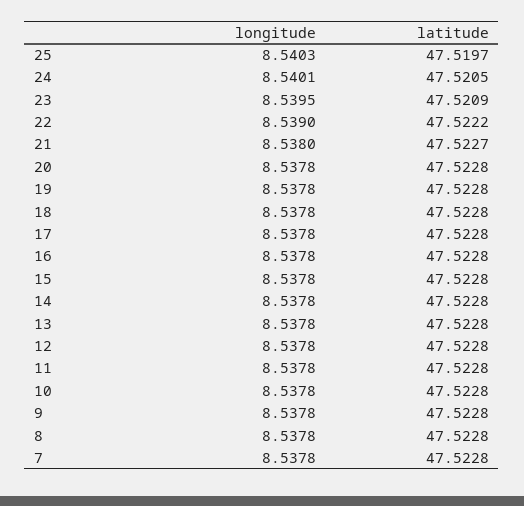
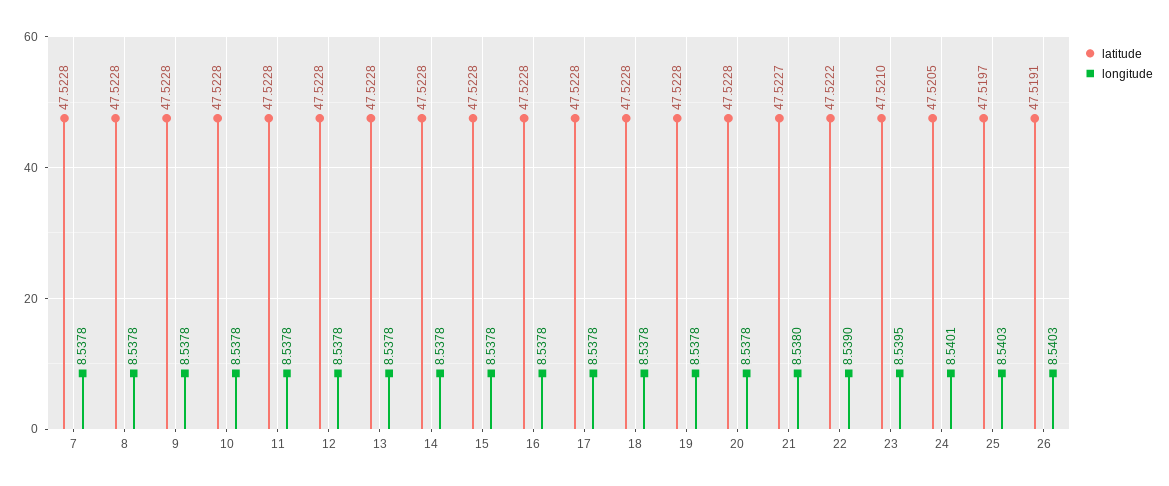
  {
    "longitude": {
      "25": 8.5403,
      "24": 8.5401,
      "23": 8.5395,
      "22": 8.539,
      "21": 8.538,
      "20": 8.5378,
      "19": 8.5378,
      "18": 8.5378,
      "17": 8.5378,
      "16": 8.5378,
      "15": 8.5378,
      "14": 8.5378,
      "13": 8.5378,
      "12": 8.5378,
      "11": 8.5378,
      "10": 8.5378,
      "9": 8.5378,
      "8": 8.5378,
-     "7": 8.5378
+     "7": 8.5378,
+     "26": 8.5403
    },
    "latitude": {
      "25": 47.5197,
      "24": 47.5205,
-     "23": 47.5209,
+     "23": 47.521,
      "22": 47.5222,
      "21": 47.5227,
      "20": 47.5228,
      "19": 47.5228,
      "18": 47.5228,
      "17": 47.5228,
      "16": 47.5228,
      "15": 47.5228,
      "14": 47.5228,
      "13": 47.5228,
      "12": 47.5228,
      "11": 47.5228,
      "10": 47.5228,
      "9": 47.5228,
      "8": 47.5228,
-     "7": 47.5228
+     "7": 47.5228,
+     "26": 47.5191
    }
  }

